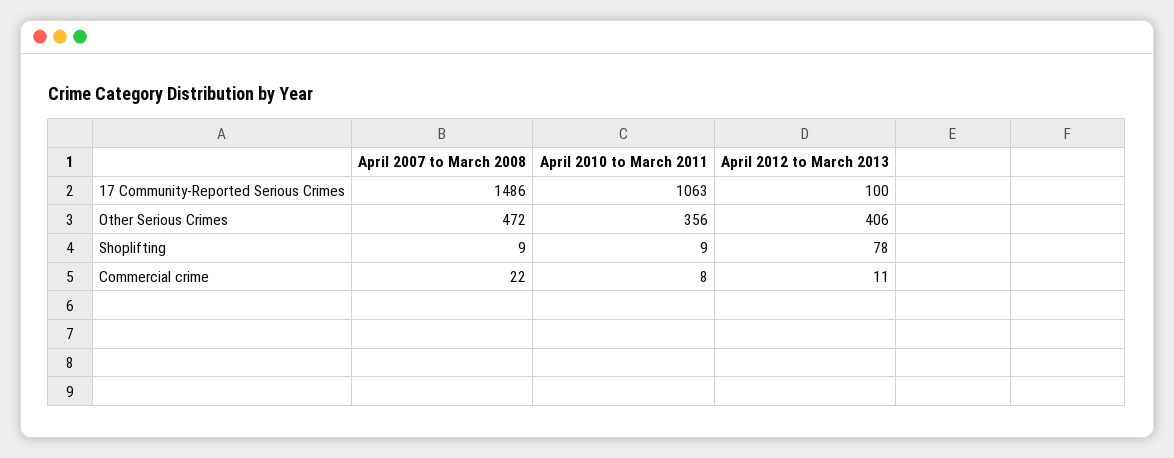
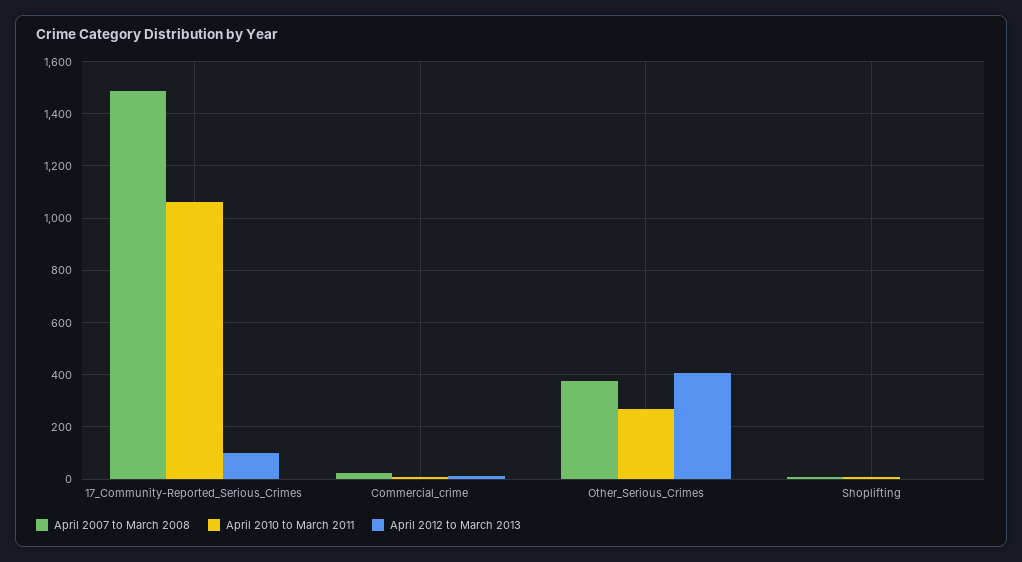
  {
    "April 2007 to March 2008": {
      "17 Community-Reported Serious Crimes": 1486,
-     "Other Serious Crimes": 472,
+     "Other Serious Crimes": 375,
      "Shoplifting": 9,
      "Commercial crime": 22
    },
    "April 2010 to March 2011": {
      "17 Community-Reported Serious Crimes": 1063,
-     "Other Serious Crimes": 356,
+     "Other Serious Crimes": 275,
      "Shoplifting": 9,
      "Commercial crime": 8
    },
    "April 2012 to March 2013": {
      "17 Community-Reported Serious Crimes": 100,
      "Other Serious Crimes": 406,
-     "Shoplifting": 78,
+     "Shoplifting": 0,
      "Commercial crime": 11
    }
  }

